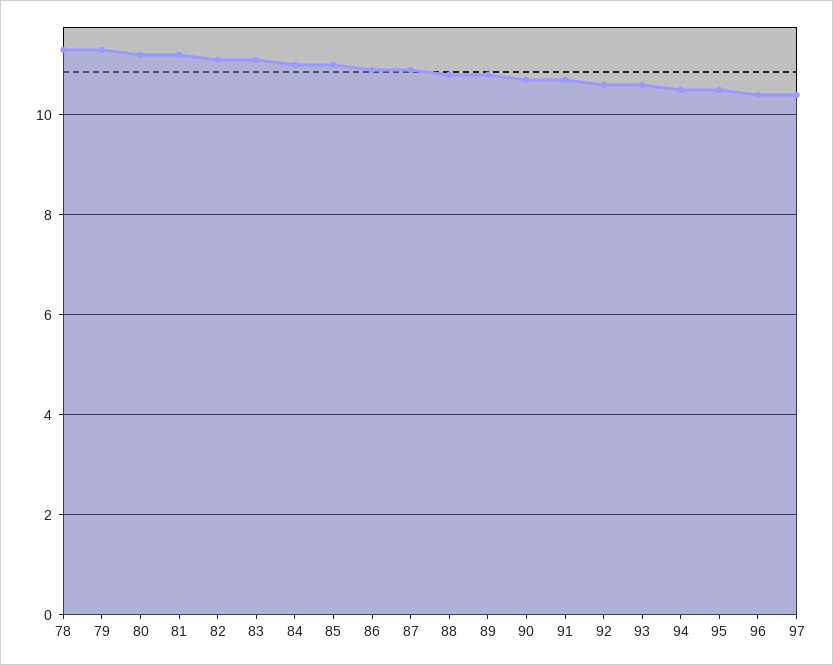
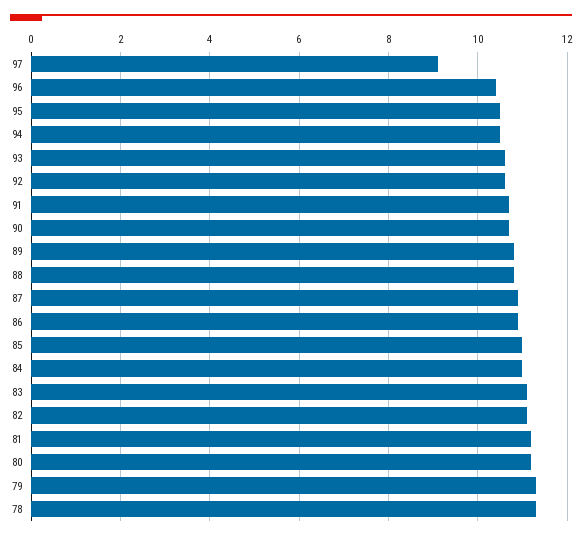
  {
    "78": 11.5,
    "79": 11.5,
    "80": 11,
    "81": 11,
    "82": 11,
    "83": 11,
    "84": 11,
    "85": 11,
    "86": 11,
    "87": 11,
    "88": 11,
    "89": 11,
    "90": 10.5,
    "91": 10.5,
    "92": 10.5,
    "93": 10.5,
    "94": 10.5,
    "95": 10.5,
    "96": 10.5,
-   "97": 10.5
+   "97": 9
  }

